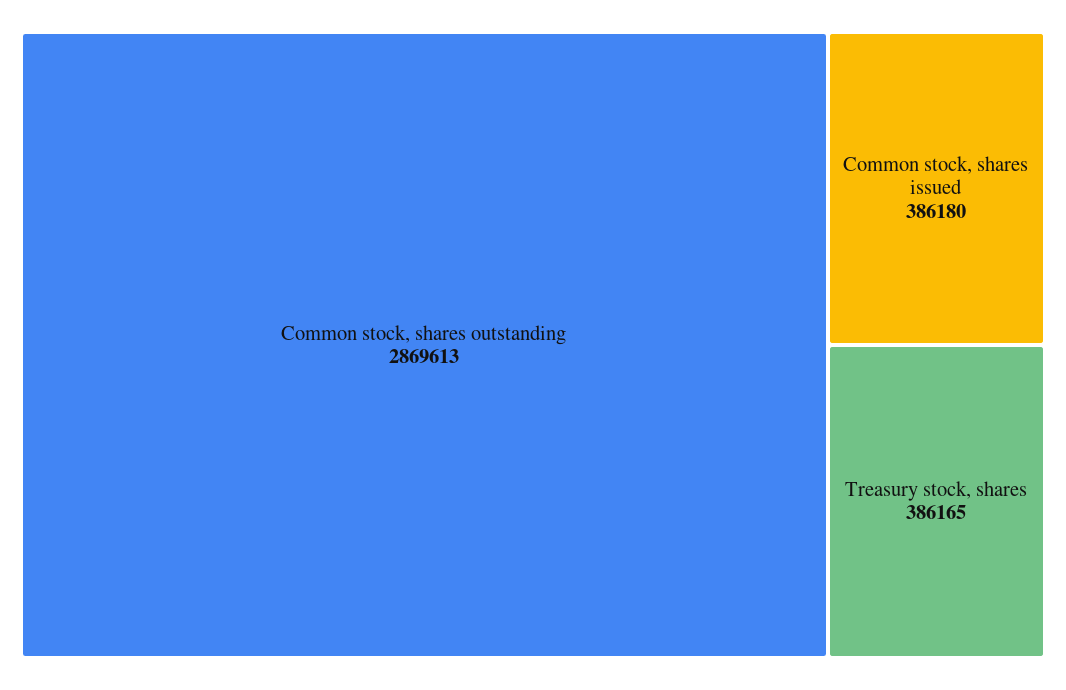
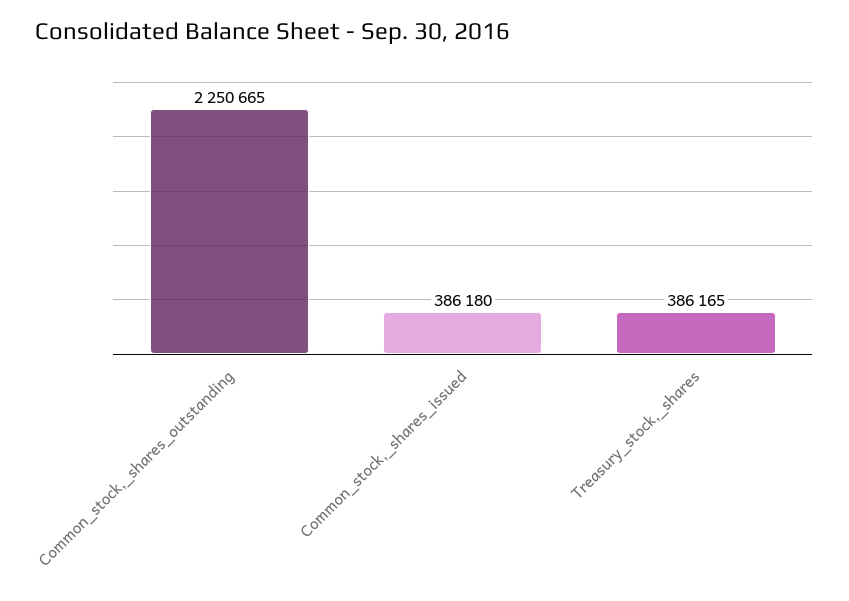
  {
-   "Common stock, shares outstanding": 2869613,
+   "Common stock, shares outstanding": 2250665,
    "Common stock, shares issued": 386180,
    "Treasury stock, shares": 386165
  }

